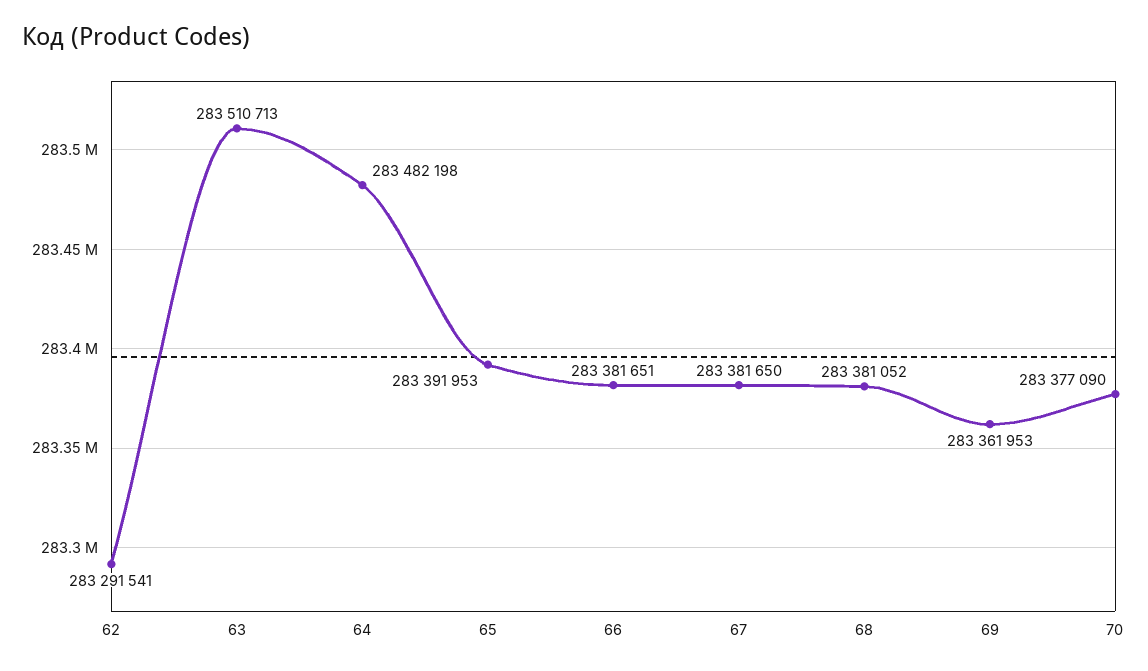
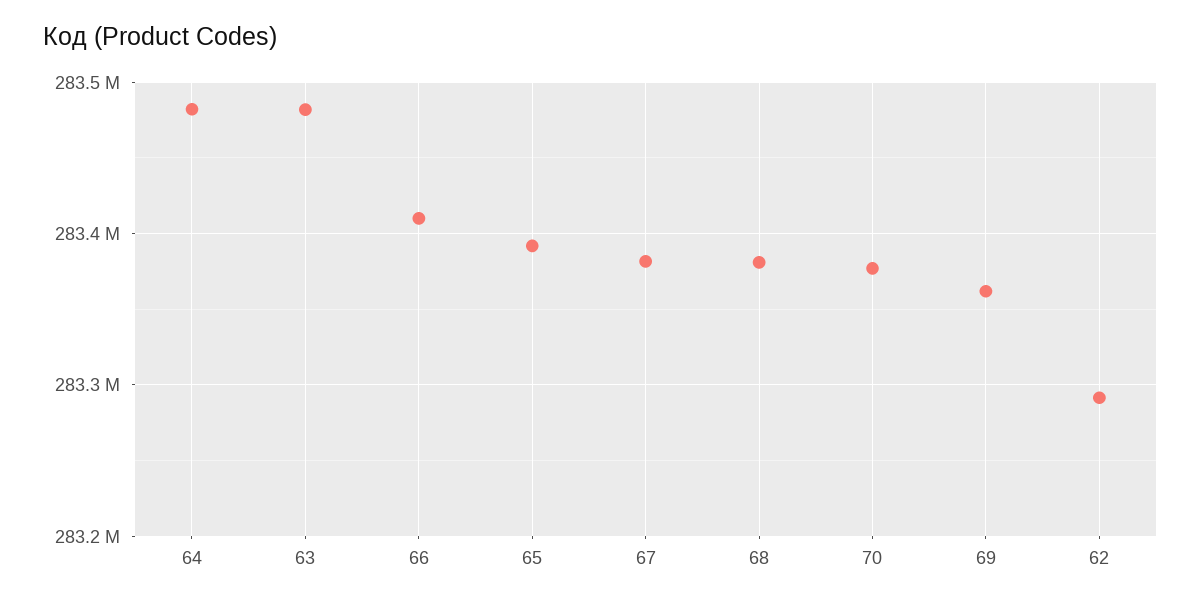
  {
    "62": 283291541,
-   "63": 283510713,
+   "63": 283480000,
    "64": 283482198,
    "65": 283391953,
-   "66": 283381651,
+   "66": 283410000,
    "67": 283381650,
    "68": 283381052,
    "69": 283361953,
    "70": 283377090
  }

